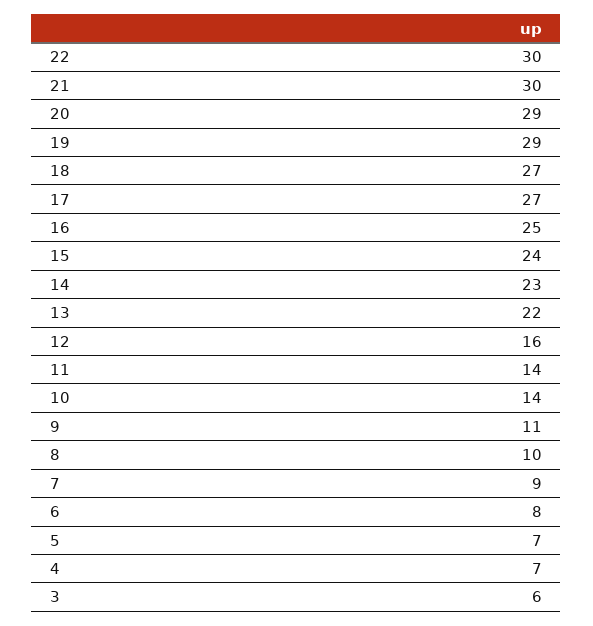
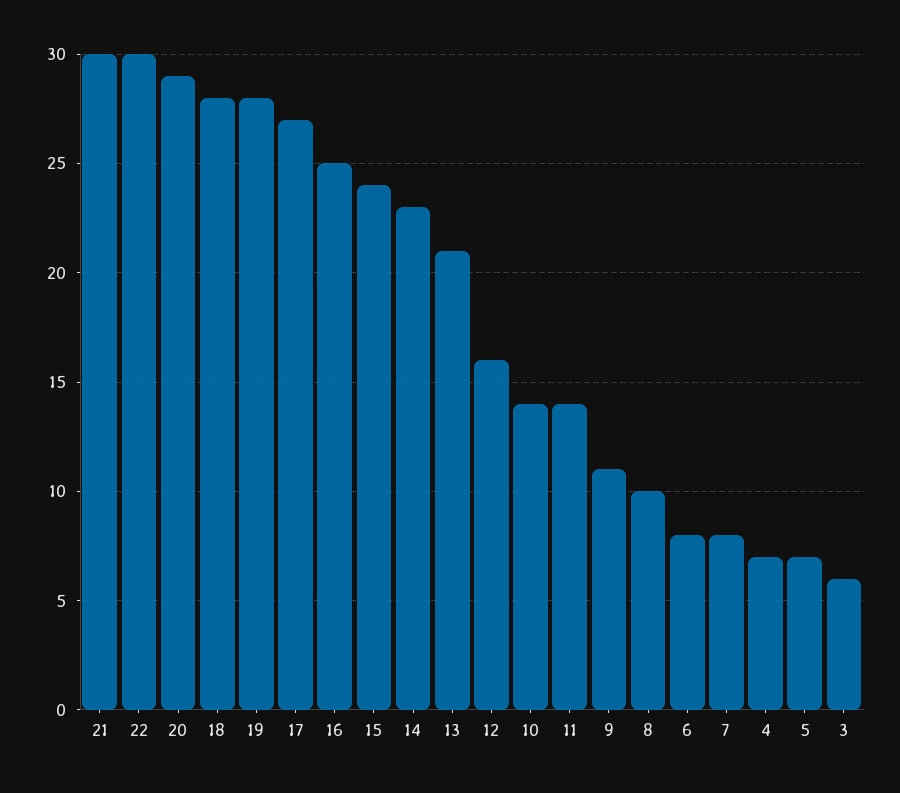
  {
    "22": 30,
    "21": 30,
    "20": 29,
-   "19": 29,
+   "19": 28,
-   "18": 27,
+   "18": 28,
    "17": 27,
    "16": 25,
    "15": 24,
    "14": 23,
-   "13": 22,
+   "13": 21,
    "12": 16,
    "11": 14,
    "10": 14,
    "9": 11,
    "8": 10,
-   "7": 9,
+   "7": 8,
    "6": 8,
    "5": 7,
    "4": 7,
    "3": 6
  }

